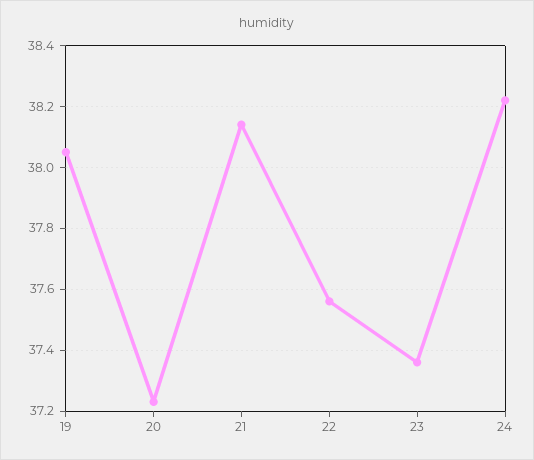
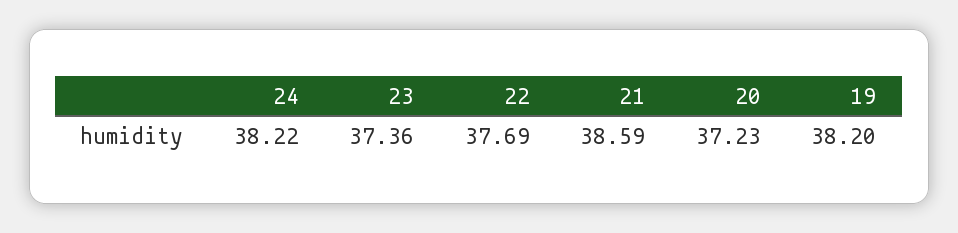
  {
-   "19": 38.05,
+   "19": 38.2,
    "20": 37.23,
-   "21": 38.15,
+   "21": 38.59,
-   "22": 37.55,
+   "22": 37.69,
    "23": 37.36,
    "24": 38.22
  }

